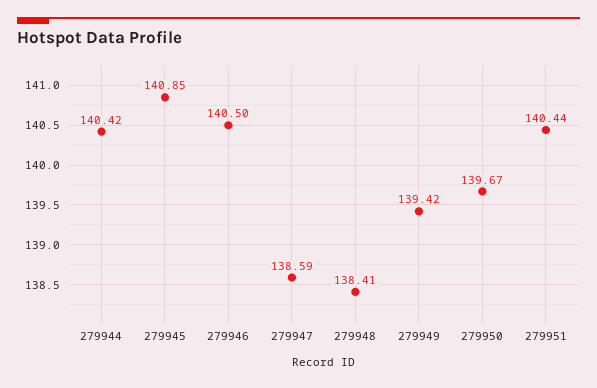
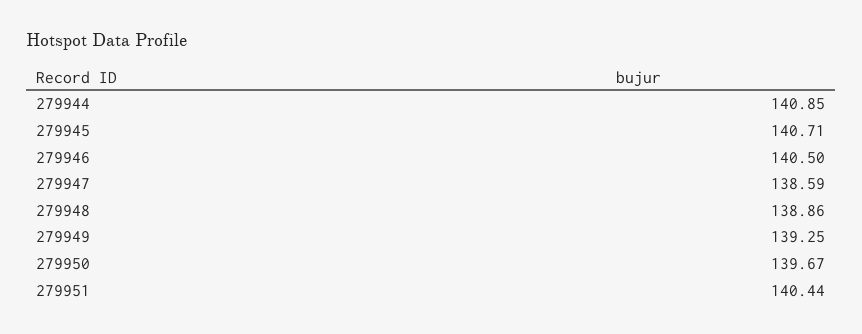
  {
-   "279944": 140.42,
+   "279944": 140.85,
-   "279945": 140.85,
+   "279945": 140.71,
    "279946": 140.5,
    "279947": 138.59,
-   "279948": 138.41,
+   "279948": 138.86,
-   "279949": 139.42,
+   "279949": 139.25,
    "279950": 139.67,
    "279951": 140.44
  }

